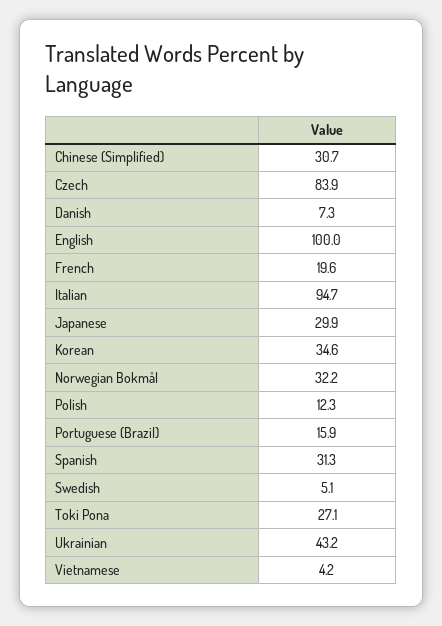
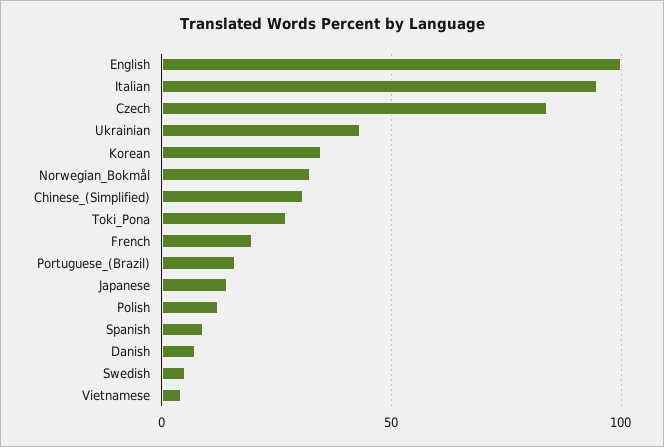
  {
    "Chinese (Simplified)": 30.7,
    "Czech": 83.9,
    "Danish": 7.3,
    "English": 100,
    "French": 19.6,
    "Italian": 94.7,
-   "Japanese": 29.9,
+   "Japanese": 15,
    "Korean": 34.6,
    "Norwegian Bokmål": 32.2,
    "Polish": 12.3,
    "Portuguese (Brazil)": 15.9,
-   "Spanish": 31.3,
+   "Spanish": 10,
    "Swedish": 5.1,
    "Toki Pona": 27.1,
    "Ukrainian": 43.2,
    "Vietnamese": 4.2
  }

